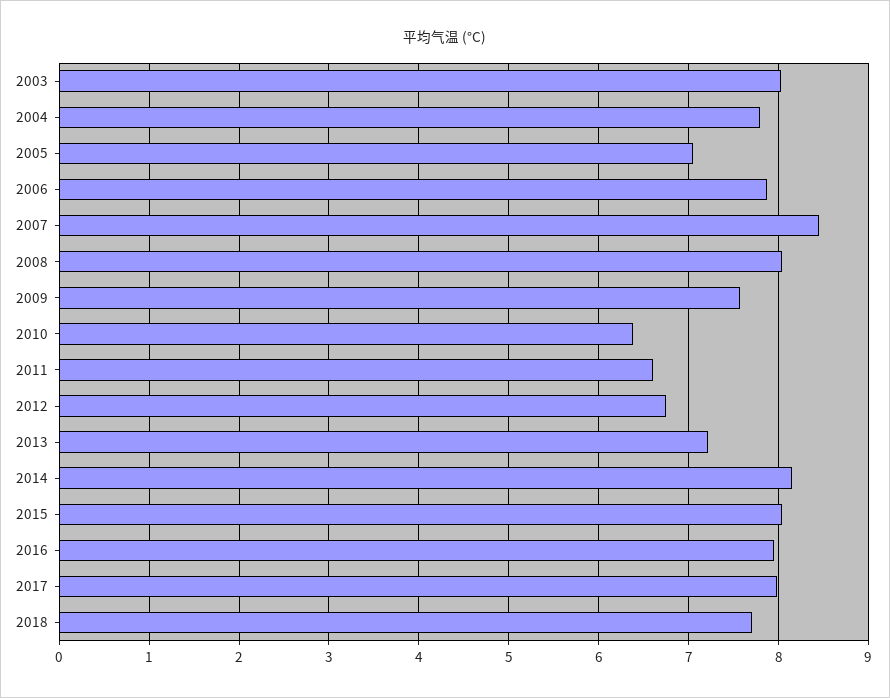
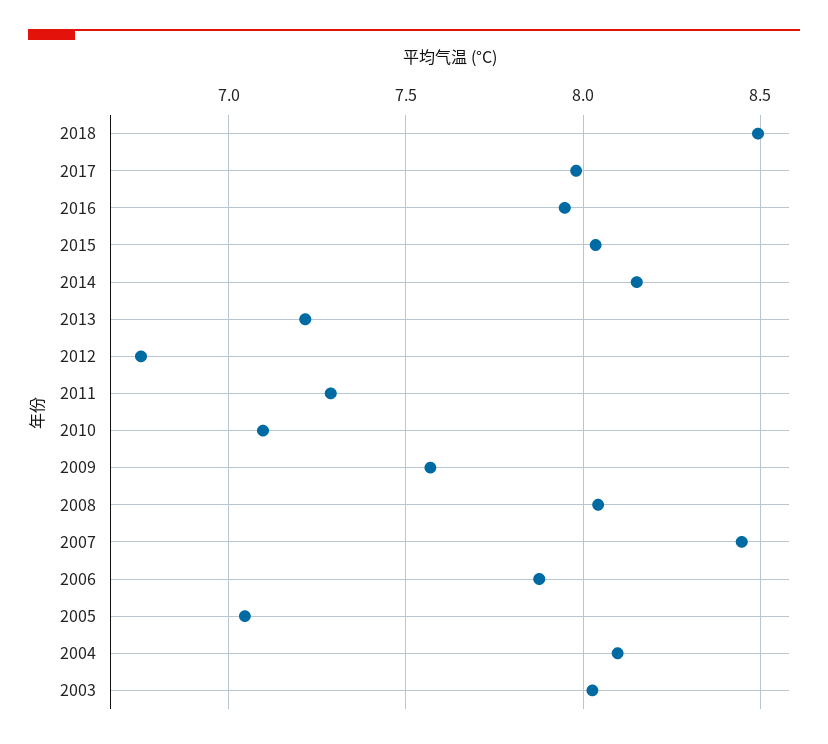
  {
    "2003": 8.05,
-   "2004": 7.8,
+   "2004": 8.1,
    "2005": 7.05,
    "2006": 7.9,
    "2007": 8.45,
    "2008": 8.05,
    "2009": 7.55,
-   "2010": 6.4,
+   "2010": 7.1,
-   "2011": 6.6,
+   "2011": 7.3,
    "2012": 6.75,
    "2013": 7.2,
    "2014": 8.15,
    "2015": 8.05,
    "2016": 7.95,
    "2017": 8,
-   "2018": 7.7
+   "2018": 8.5
  }

